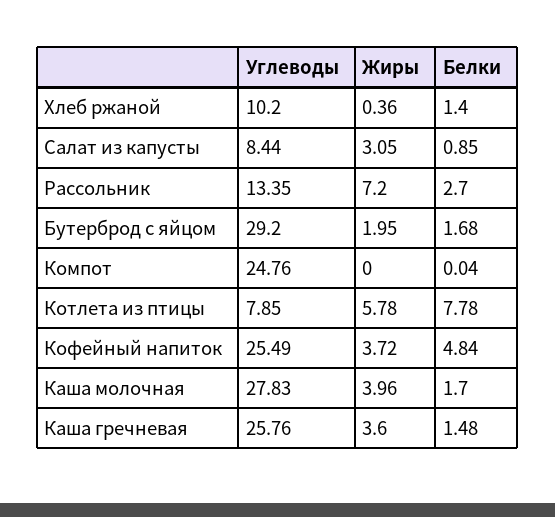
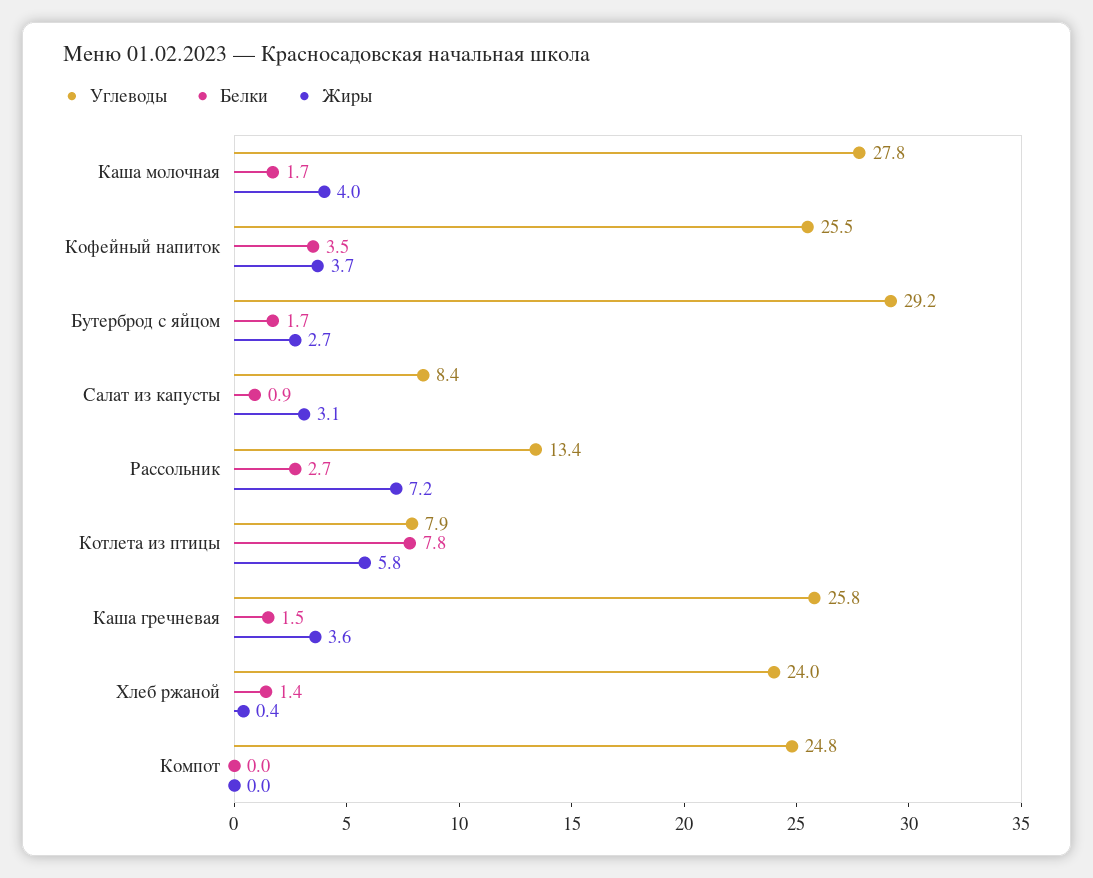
  {
    "Углеводы": {
-     "Хлеб ржаной": 10.2,
+     "Хлеб ржаной": 24,
      "Салат из капусты": 8.44,
      "Рассольник": 13.35,
      "Бутерброд с яйцом": 29.2,
      "Компот": 24.76,
      "Котлета из птицы": 7.85,
      "Кофейный напиток": 25.49,
      "Каша молочная": 27.83,
      "Каша гречневая": 25.76
    },
    "Жиры": {
      "Хлеб ржаной": 0.36,
      "Салат из капусты": 3.05,
      "Рассольник": 7.2,
-     "Бутерброд с яйцом": 1.95,
+     "Бутерброд с яйцом": 2.7,
      "Компот": 0,
      "Котлета из птицы": 5.78,
      "Кофейный напиток": 3.72,
      "Каша молочная": 3.96,
      "Каша гречневая": 3.6
    },
    "Белки": {
      "Хлеб ржаной": 1.4,
      "Салат из капусты": 0.85,
      "Рассольник": 2.7,
      "Бутерброд с яйцом": 1.68,
      "Компот": 0.04,
      "Котлета из птицы": 7.78,
-     "Кофейный напиток": 4.84,
+     "Кофейный напиток": 3.5,
      "Каша молочная": 1.7,
      "Каша гречневая": 1.48
    }
  }

